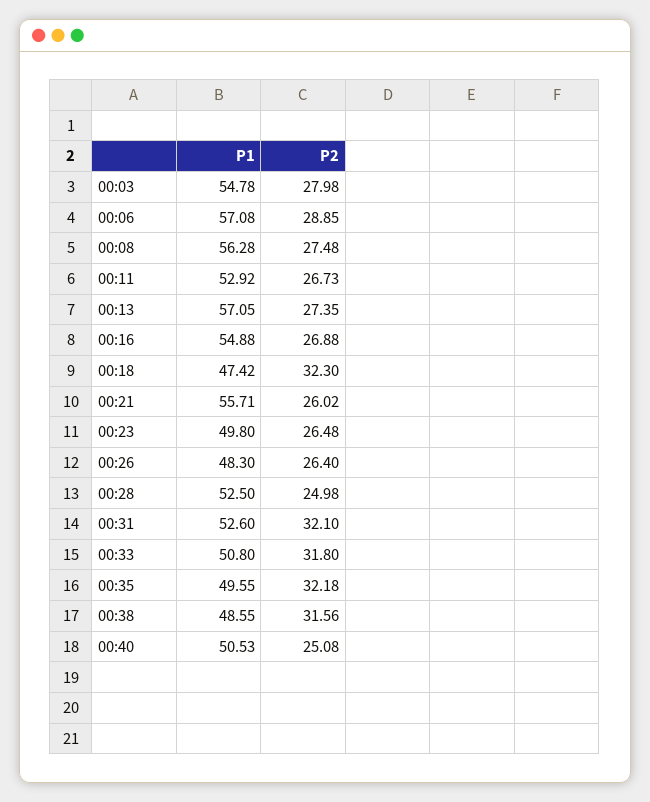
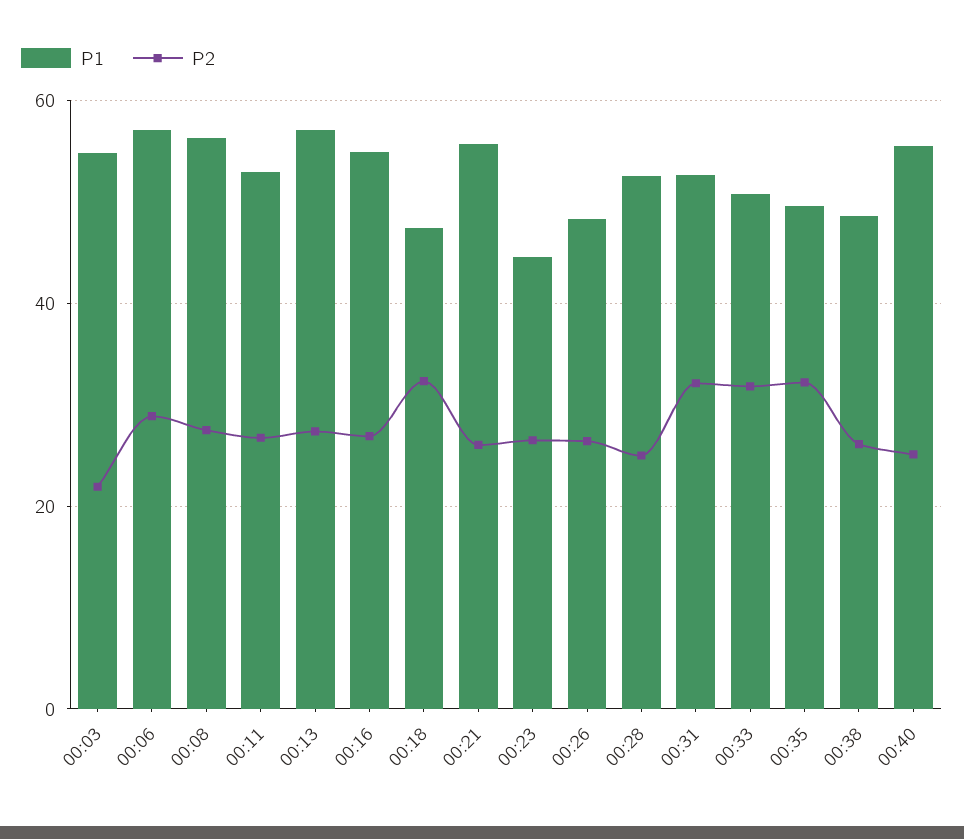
  {
    "P1": {
      "00:03": 54.78,
      "00:06": 57.08,
      "00:08": 56.28,
      "00:11": 52.92,
      "00:13": 57.05,
      "00:16": 54.88,
      "00:18": 47.42,
      "00:21": 55.71,
-     "00:23": 49.8,
+     "00:23": 44,
      "00:26": 48.3,
      "00:28": 52.5,
      "00:31": 52.6,
      "00:33": 50.8,
      "00:35": 49.55,
      "00:38": 48.55,
-     "00:40": 50.53
+     "00:40": 56
    },
    "P2": {
-     "00:03": 27.98,
+     "00:03": 22,
      "00:06": 28.85,
      "00:08": 27.48,
      "00:11": 26.73,
      "00:13": 27.35,
      "00:16": 26.88,
      "00:18": 32.3,
      "00:21": 26.02,
      "00:23": 26.48,
      "00:26": 26.4,
      "00:28": 24.98,
      "00:31": 32.1,
      "00:33": 31.8,
      "00:35": 32.18,
-     "00:38": 31.56,
+     "00:38": 26,
      "00:40": 25.08
    }
  }

